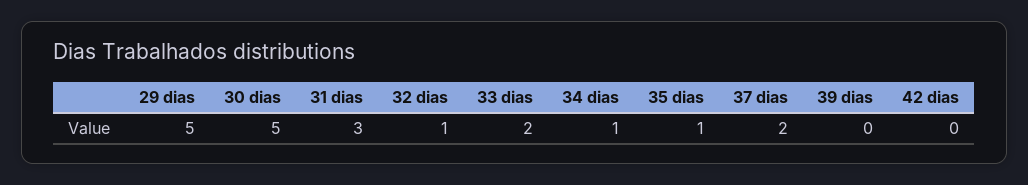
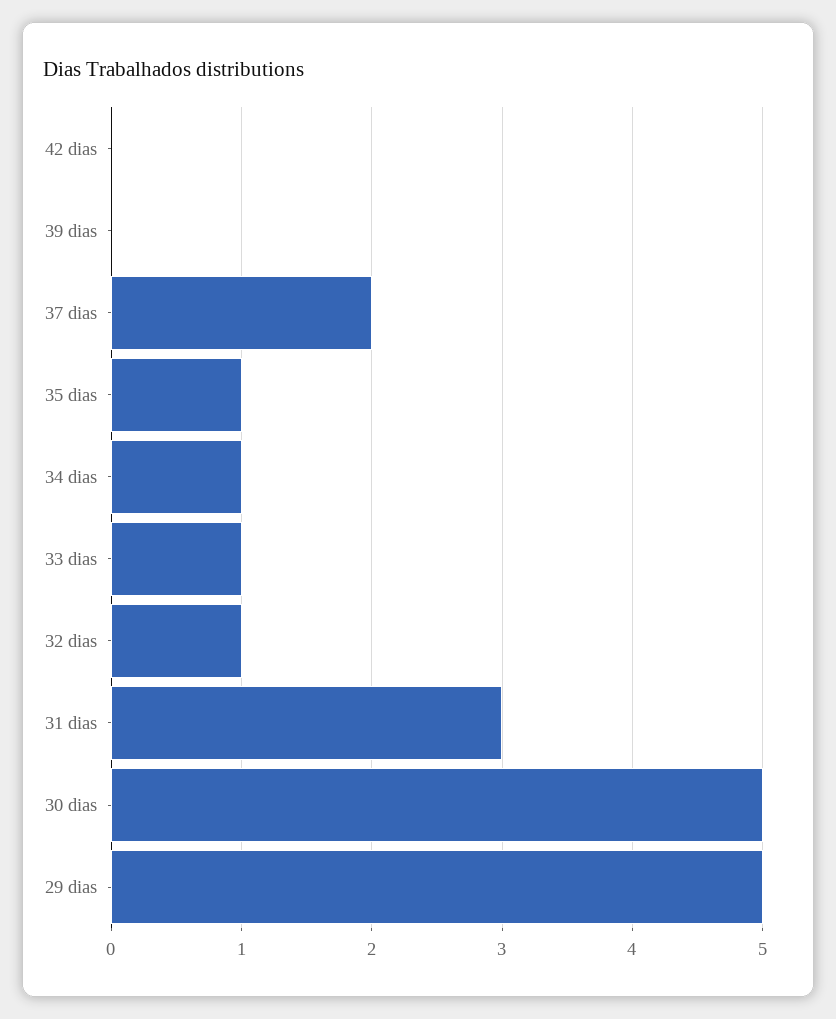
  {
    "29 dias": 5,
    "30 dias": 5,
    "31 dias": 3,
    "32 dias": 1,
-   "33 dias": 2,
+   "33 dias": 1,
    "34 dias": 1,
    "35 dias": 1,
    "37 dias": 2,
    "39 dias": 0,
    "42 dias": 0
  }

